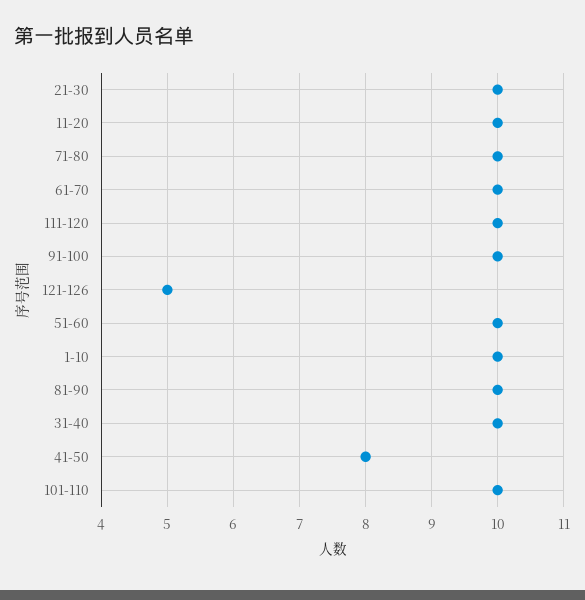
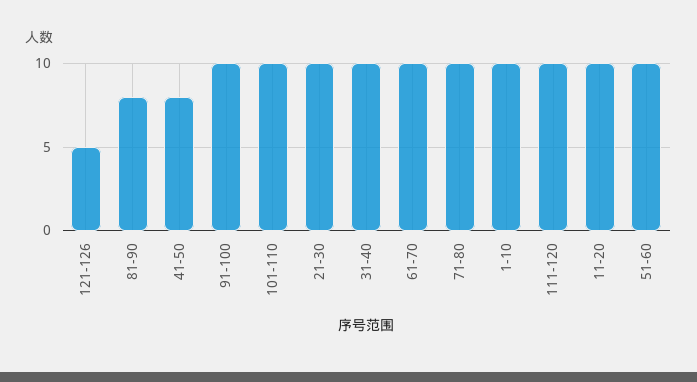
  {
    "21-30": 10,
    "11-20": 10,
    "71-80": 10,
    "61-70": 10,
    "111-120": 10,
    "91-100": 10,
    "121-126": 5,
    "51-60": 10,
    "1-10": 10,
-   "81-90": 10,
+   "81-90": 8,
    "31-40": 10,
    "41-50": 8,
    "101-110": 10
  }

